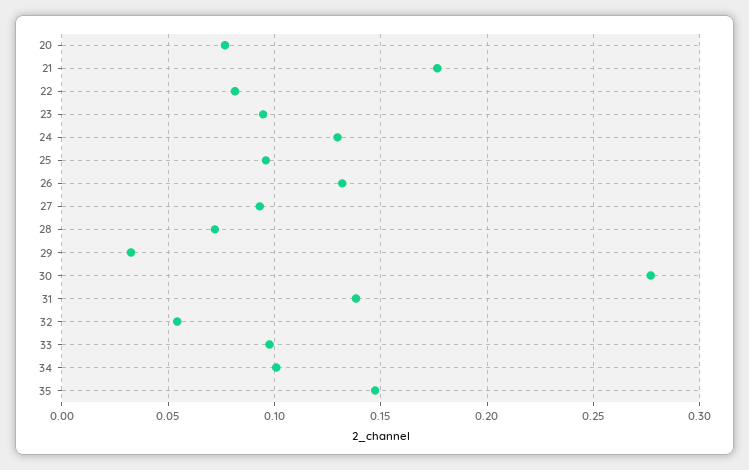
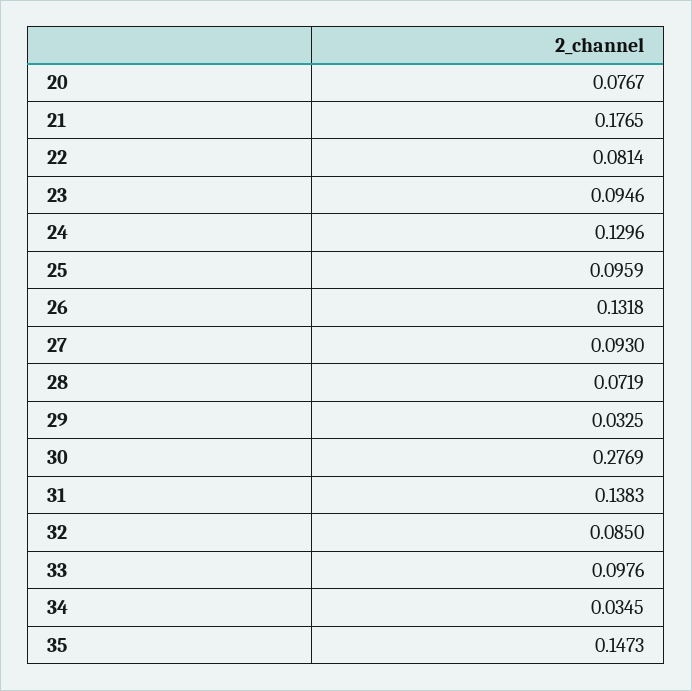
  {
    "20": 0.0767,
    "21": 0.1765,
    "22": 0.0814,
    "23": 0.0946,
    "24": 0.1296,
    "25": 0.0959,
    "26": 0.1318,
    "27": 0.093,
    "28": 0.0719,
    "29": 0.0325,
    "30": 0.2769,
    "31": 0.1383,
-   "32": 0.055,
+   "32": 0.085,
    "33": 0.0976,
-   "34": 0.1,
+   "34": 0.0345,
    "35": 0.1473
  }

